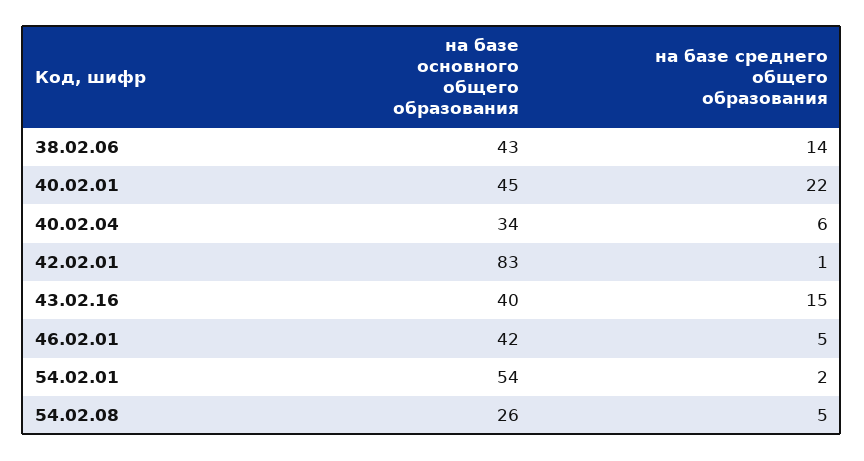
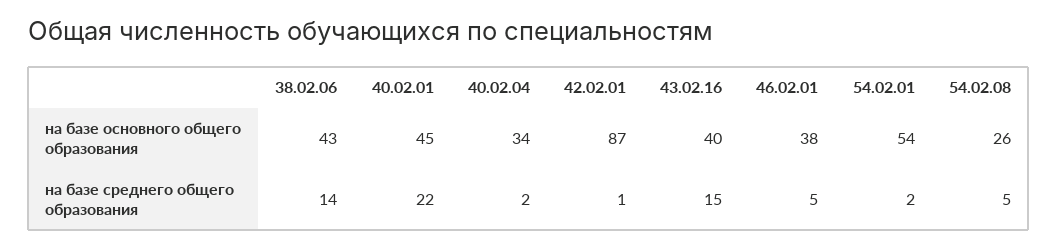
  {
    "на базе основного общего образования": {
      "38.02.06": 43,
      "40.02.01": 45,
      "40.02.04": 34,
-     "42.02.01": 83,
+     "42.02.01": 87,
      "43.02.16": 40,
-     "46.02.01": 42,
+     "46.02.01": 38,
      "54.02.01": 54,
      "54.02.08": 26
    },
    "на базе среднего общего образования": {
      "38.02.06": 14,
      "40.02.01": 22,
-     "40.02.04": 6,
+     "40.02.04": 2,
      "42.02.01": 1,
      "43.02.16": 15,
      "46.02.01": 5,
      "54.02.01": 2,
      "54.02.08": 5
    }
  }

